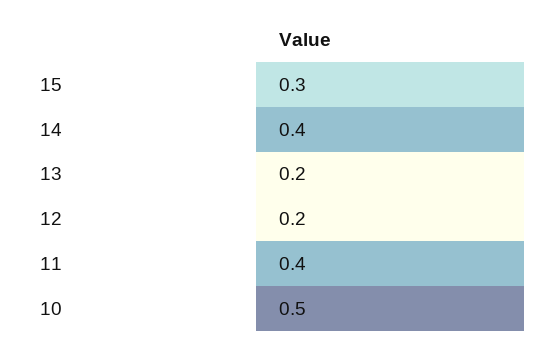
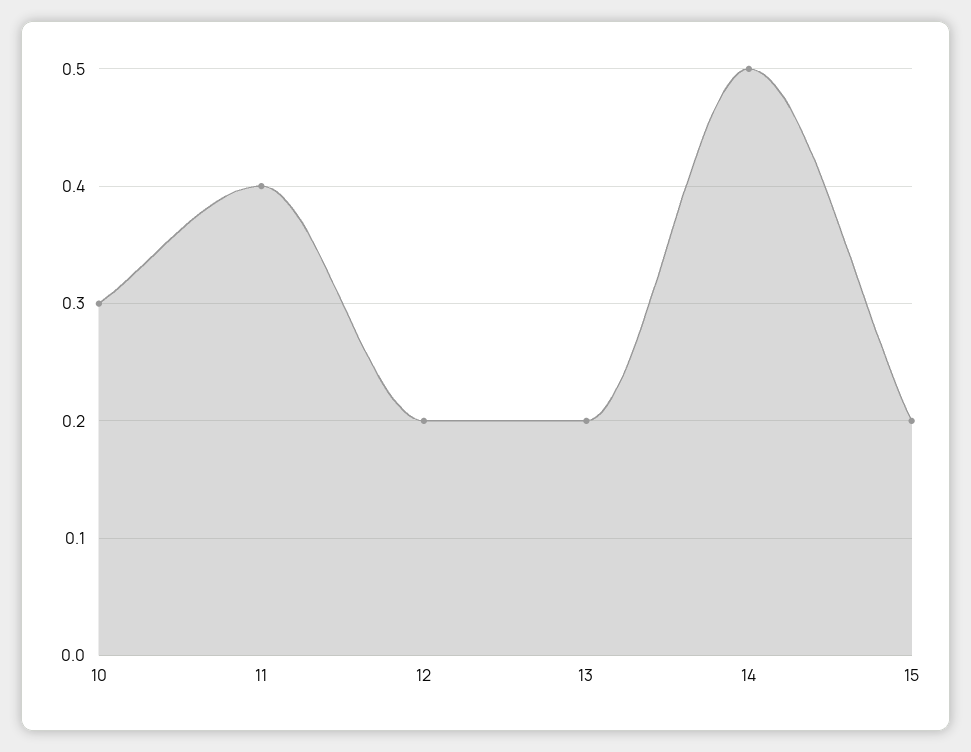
  {
-   "15": 0.3,
+   "15": 0.2,
-   "14": 0.4,
+   "14": 0.5,
    "13": 0.2,
    "12": 0.2,
    "11": 0.4,
-   "10": 0.5
+   "10": 0.3
  }

